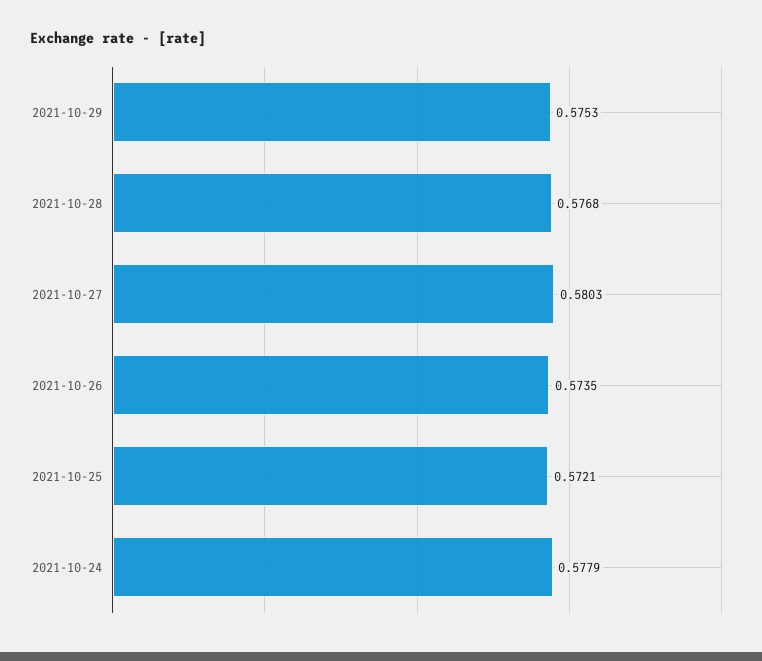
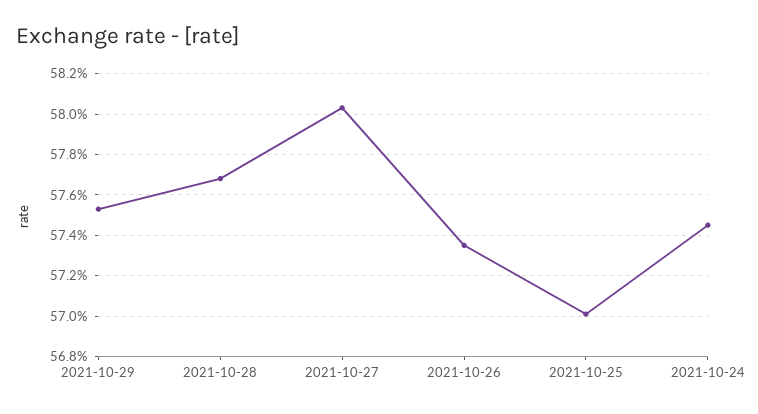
  {
    "2021-10-29": 0.5753,
    "2021-10-28": 0.5768,
    "2021-10-27": 0.5803,
    "2021-10-26": 0.5735,
-   "2021-10-25": 0.5721,
+   "2021-10-25": 0.57,
-   "2021-10-24": 0.5779
+   "2021-10-24": 0.5745
  }

